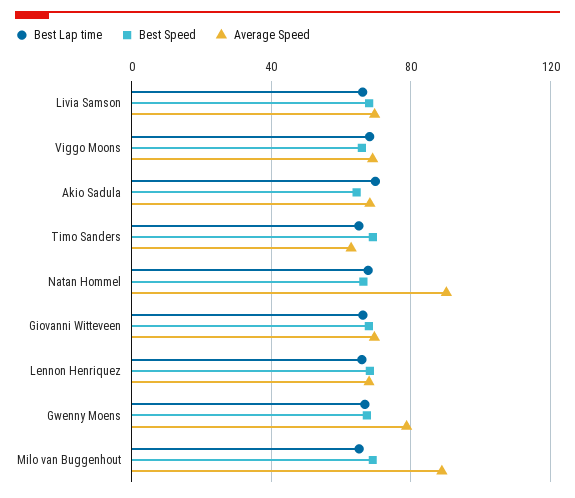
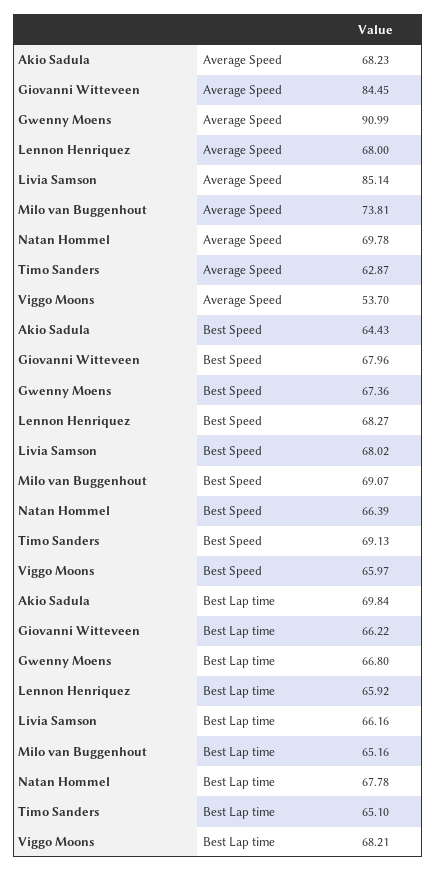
  {
    "Best Lap time": {
      "Livia Samson": 66.16,
      "Viggo Moons": 68.21,
      "Akio Sadula": 69.84,
      "Timo Sanders": 65.1,
      "Natan Hommel": 67.78,
      "Giovanni Witteveen": 66.22,
      "Lennon Henriquez": 65.92,
      "Gwenny Moens": 66.8,
      "Milo van Buggenhout": 65.16
    },
    "Best Speed": {
      "Livia Samson": 68.02,
      "Viggo Moons": 65.97,
      "Akio Sadula": 64.43,
      "Timo Sanders": 69.13,
      "Natan Hommel": 66.39,
      "Giovanni Witteveen": 67.96,
      "Lennon Henriquez": 68.27,
      "Gwenny Moens": 67.36,
      "Milo van Buggenhout": 69.07
    },
    "Average Speed": {
-     "Livia Samson": 70,
+     "Livia Samson": 85.14,
-     "Viggo Moons": 70,
+     "Viggo Moons": 53.7,
      "Akio Sadula": 68.23,
      "Timo Sanders": 62.87,
-     "Natan Hommel": 90,
+     "Natan Hommel": 69.78,
-     "Giovanni Witteveen": 70,
+     "Giovanni Witteveen": 84.45,
      "Lennon Henriquez": 68,
-     "Gwenny Moens": 80,
+     "Gwenny Moens": 90.99,
-     "Milo van Buggenhout": 90
+     "Milo van Buggenhout": 73.81
    }
  }

